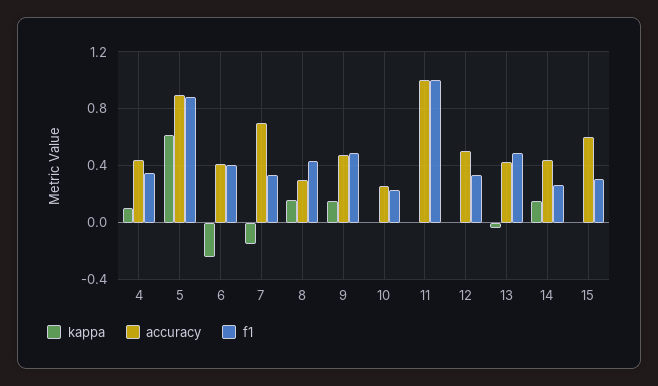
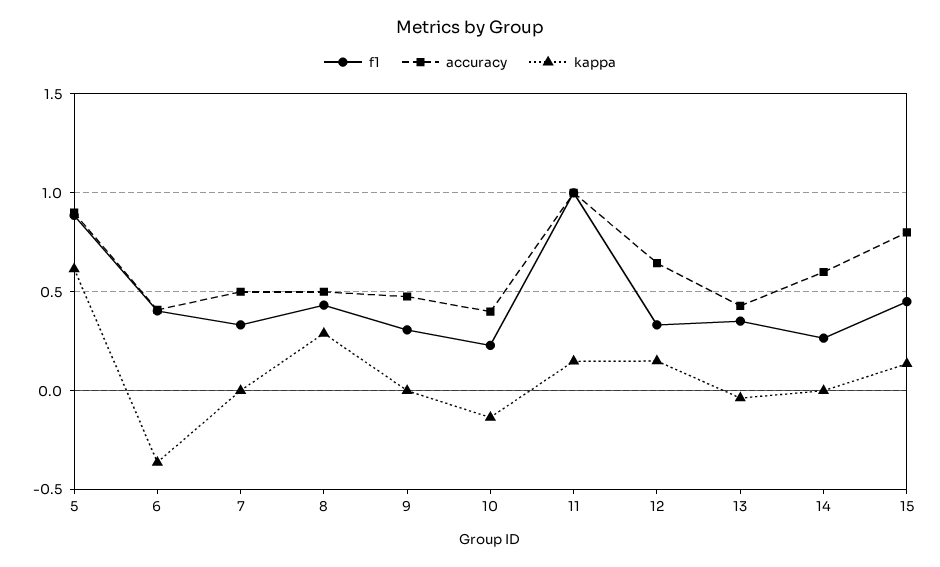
  {
    "kappa": {
-     "4": 0.1,
      "5": 0.6,
-     "6": -0.25,
+     "6": -0.35,
-     "7": -0.15,
+     "7": 0,
-     "8": 0.15,
+     "8": 0.3,
-     "9": 0.15,
+     "9": 0,
-     "10": 0,
+     "10": -0.15,
-     "11": 0,
+     "11": 0.15,
-     "12": 0,
+     "12": 0.15,
      "13": -0.05,
-     "14": 0.15,
+     "14": 0,
-     "15": 0
+     "15": 0.15
    },
    "accuracy": {
-     "4": 0.45,
      "5": 0.9,
      "6": 0.4,
-     "7": 0.7,
+     "7": 0.5,
-     "8": 0.3,
+     "8": 0.5,
      "9": 0.5,
-     "10": 0.25,
+     "10": 0.4,
      "11": 1,
-     "12": 0.5,
+     "12": 0.65,
      "13": 0.45,
-     "14": 0.45,
+     "14": 0.6,
-     "15": 0.6
+     "15": 0.8
    },
    "f1": {
-     "4": 0.35,
      "5": 0.9,
      "6": 0.4,
      "7": 0.35,
      "8": 0.45,
-     "9": 0.5,
+     "9": 0.3,
      "10": 0.25,
      "11": 1,
      "12": 0.35,
-     "13": 0.5,
+     "13": 0.35,
      "14": 0.25,
-     "15": 0.3
+     "15": 0.45
    }
  }

